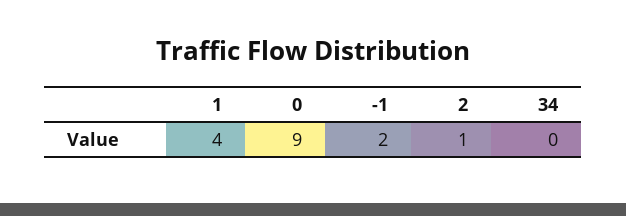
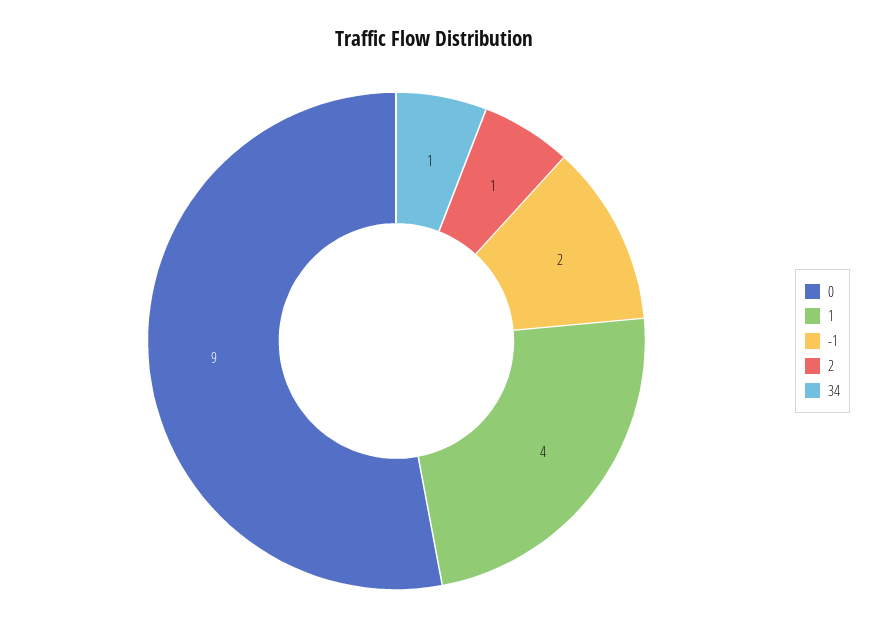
  {
    "1": 4,
    "0": 9,
    "-1": 2,
    "2": 1,
-   "34": 0
+   "34": 1
  }

